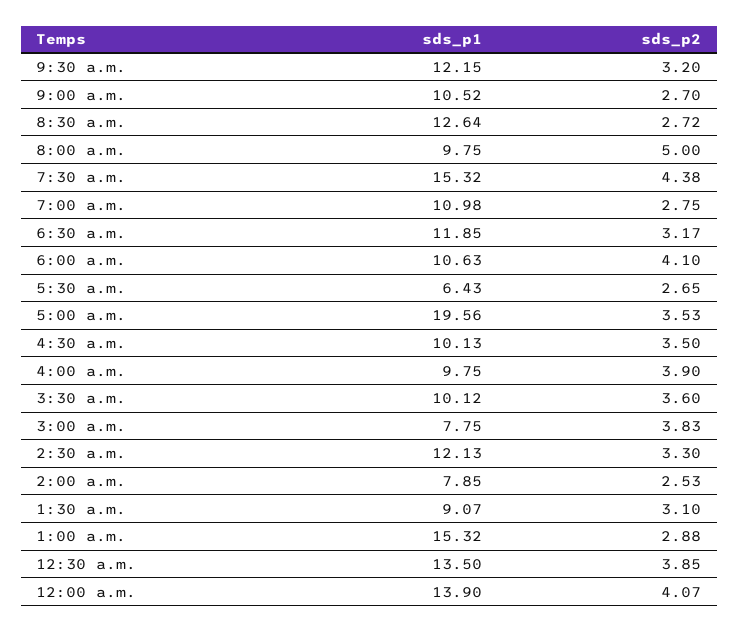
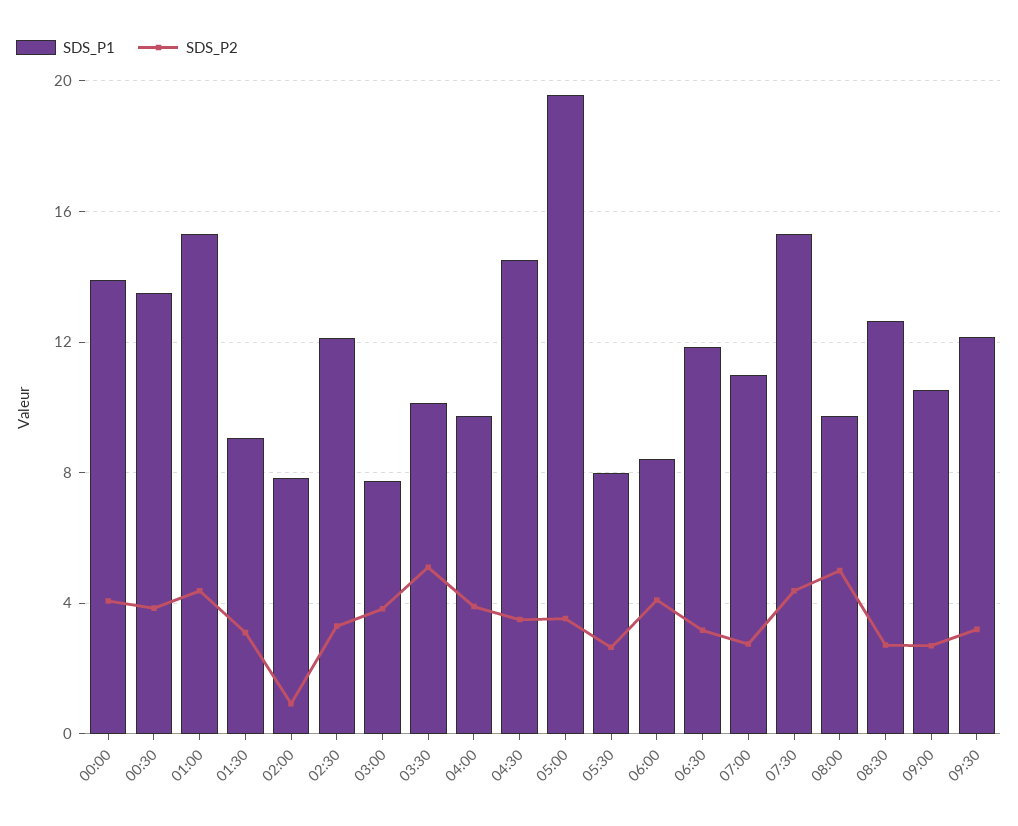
  {
    "sds_p1": {
      "9:30 a.m.": 12.15,
      "9:00 a.m.": 10.52,
      "8:30 a.m.": 12.64,
      "8:00 a.m.": 9.75,
      "7:30 a.m.": 15.32,
      "7:00 a.m.": 10.98,
      "6:30 a.m.": 11.85,
-     "6:00 a.m.": 10.63,
+     "6:00 a.m.": 8.5,
-     "5:30 a.m.": 6.43,
+     "5:30 a.m.": 8,
      "5:00 a.m.": 19.56,
-     "4:30 a.m.": 10.13,
+     "4:30 a.m.": 14.5,
      "4:00 a.m.": 9.75,
      "3:30 a.m.": 10.12,
      "3:00 a.m.": 7.75,
      "2:30 a.m.": 12.13,
      "2:00 a.m.": 7.85,
      "1:30 a.m.": 9.07,
      "1:00 a.m.": 15.32,
      "12:30 a.m.": 13.5,
      "12:00 a.m.": 13.9
    },
    "sds_p2": {
      "9:30 a.m.": 3.2,
      "9:00 a.m.": 2.7,
      "8:30 a.m.": 2.72,
      "8:00 a.m.": 5,
      "7:30 a.m.": 4.38,
      "7:00 a.m.": 2.75,
      "6:30 a.m.": 3.17,
      "6:00 a.m.": 4.1,
      "5:30 a.m.": 2.65,
      "5:00 a.m.": 3.53,
      "4:30 a.m.": 3.5,
      "4:00 a.m.": 3.9,
-     "3:30 a.m.": 3.6,
+     "3:30 a.m.": 5,
      "3:00 a.m.": 3.83,
      "2:30 a.m.": 3.3,
-     "2:00 a.m.": 2.53,
+     "2:00 a.m.": 1,
      "1:30 a.m.": 3.1,
-     "1:00 a.m.": 2.88,
+     "1:00 a.m.": 4.5,
      "12:30 a.m.": 3.85,
      "12:00 a.m.": 4.07
    }
  }

